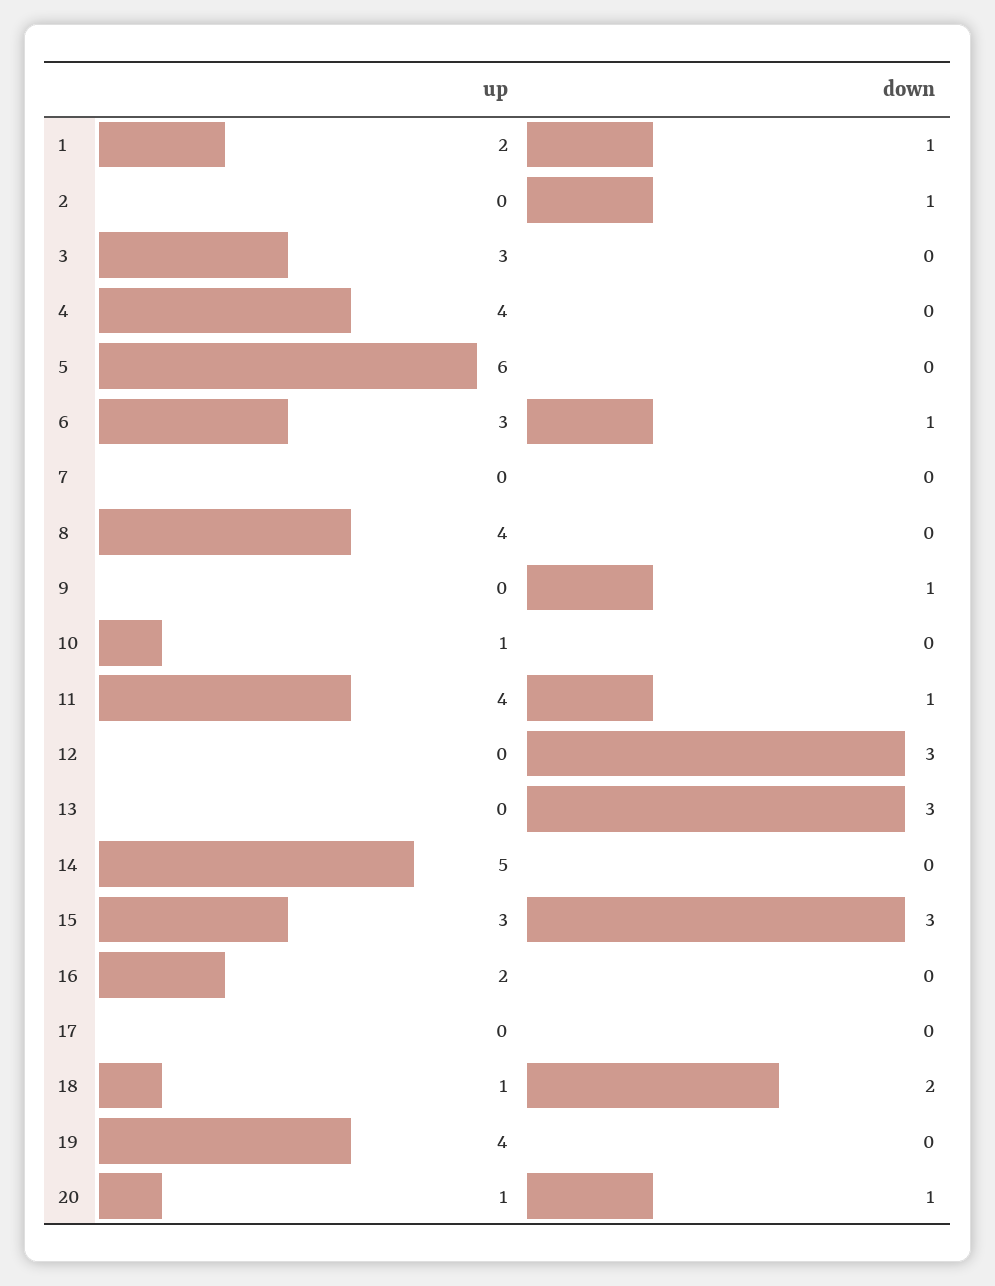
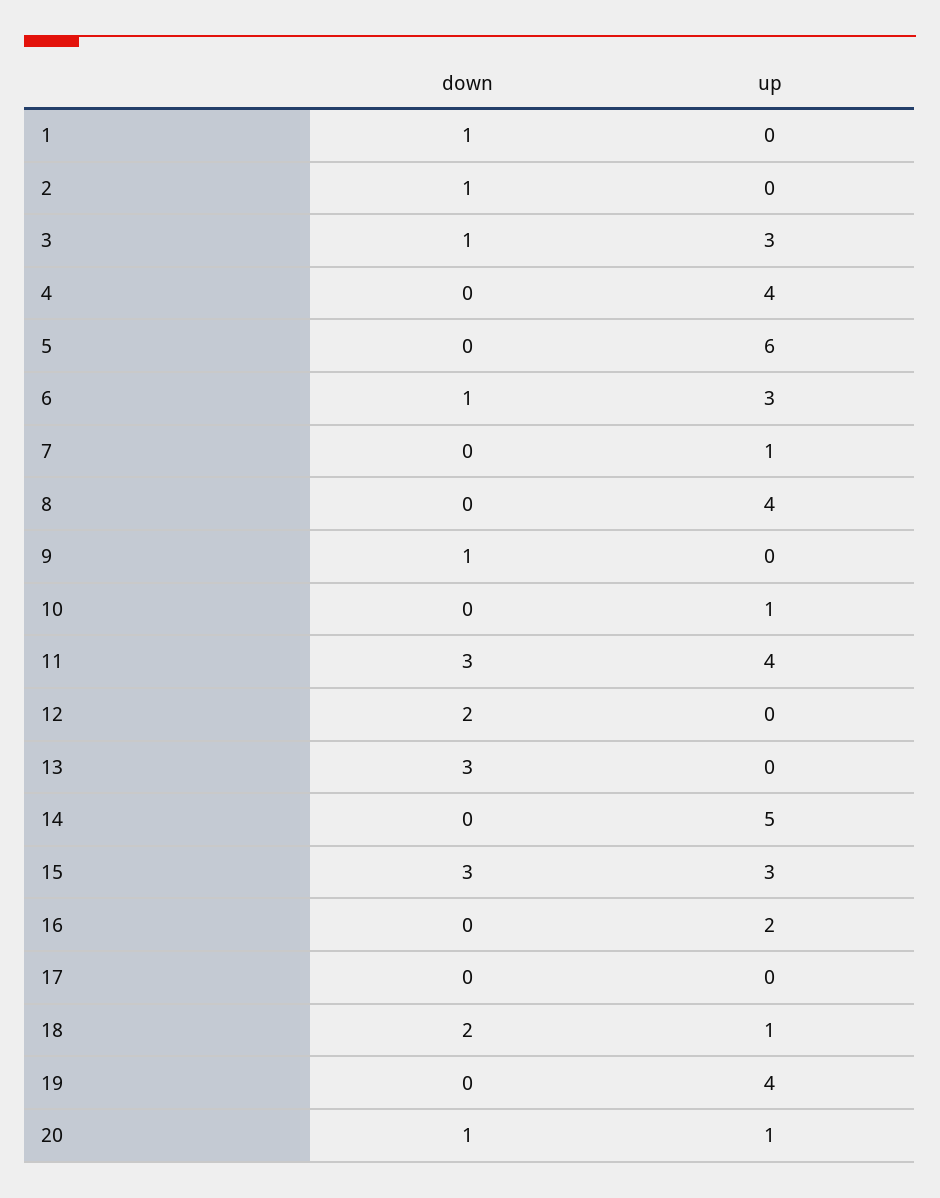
  {
    "up": {
-     "1": 2,
+     "1": 0,
      "2": 0,
      "3": 3,
      "4": 4,
      "5": 6,
      "6": 3,
-     "7": 0,
+     "7": 1,
      "8": 4,
      "9": 0,
      "10": 1,
      "11": 4,
      "12": 0,
      "13": 0,
      "14": 5,
      "15": 3,
      "16": 2,
      "17": 0,
      "18": 1,
      "19": 4,
      "20": 1
    },
    "down": {
      "1": 1,
      "2": 1,
-     "3": 0,
+     "3": 1,
      "4": 0,
      "5": 0,
      "6": 1,
      "7": 0,
      "8": 0,
      "9": 1,
      "10": 0,
-     "11": 1,
+     "11": 3,
-     "12": 3,
+     "12": 2,
      "13": 3,
      "14": 0,
      "15": 3,
      "16": 0,
      "17": 0,
      "18": 2,
      "19": 0,
      "20": 1
    }
  }

